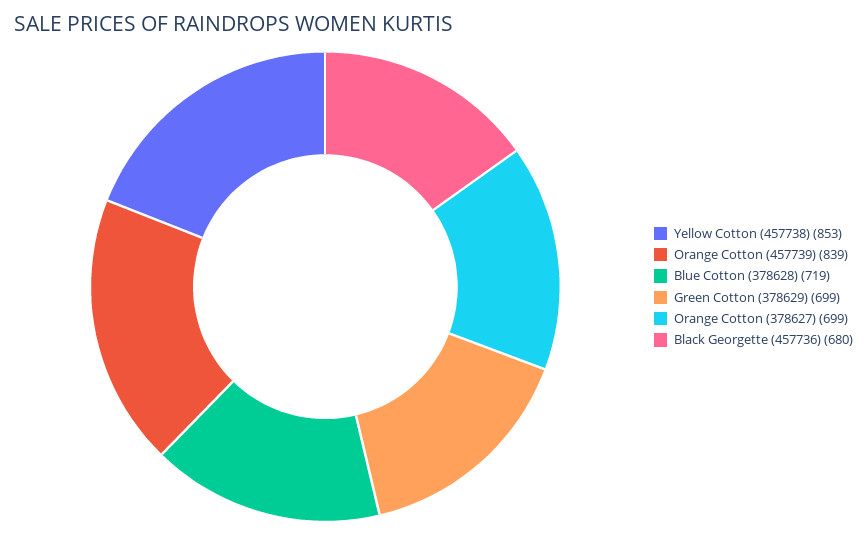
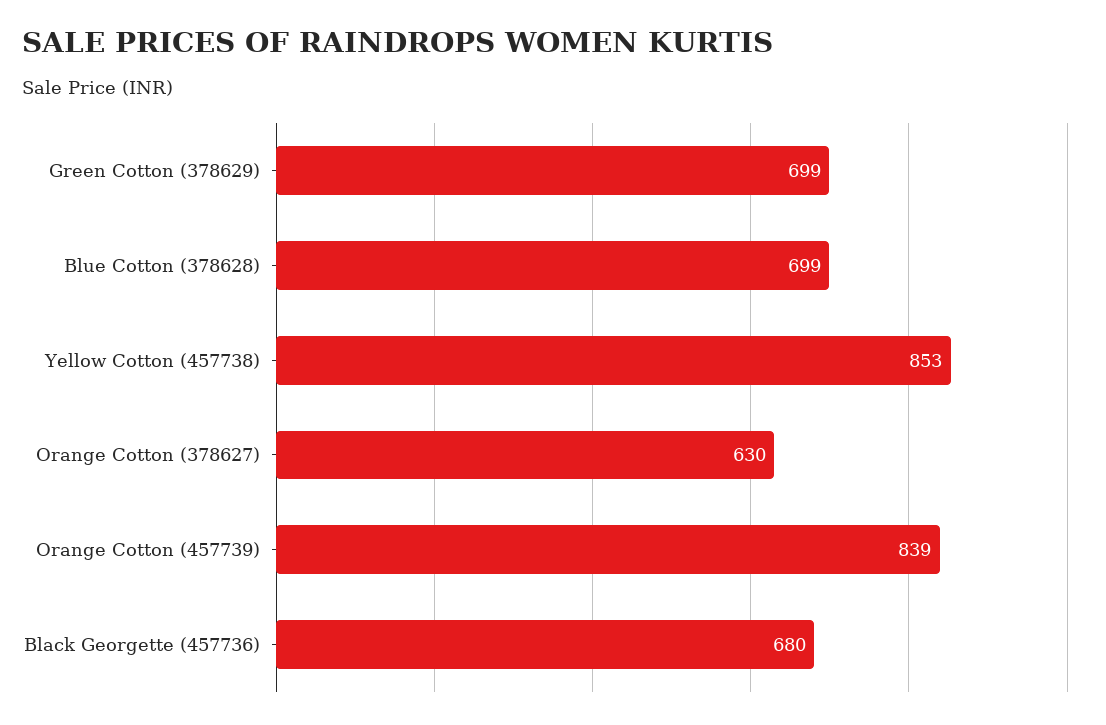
  {
    "Yellow Cotton (457738)": 853,
    "Orange Cotton (457739)": 839,
-   "Blue Cotton (378628)": 719,
+   "Blue Cotton (378628)": 699,
    "Green Cotton (378629)": 699,
-   "Orange Cotton (378627)": 699,
+   "Orange Cotton (378627)": 630,
    "Black Georgette (457736)": 680
  }

